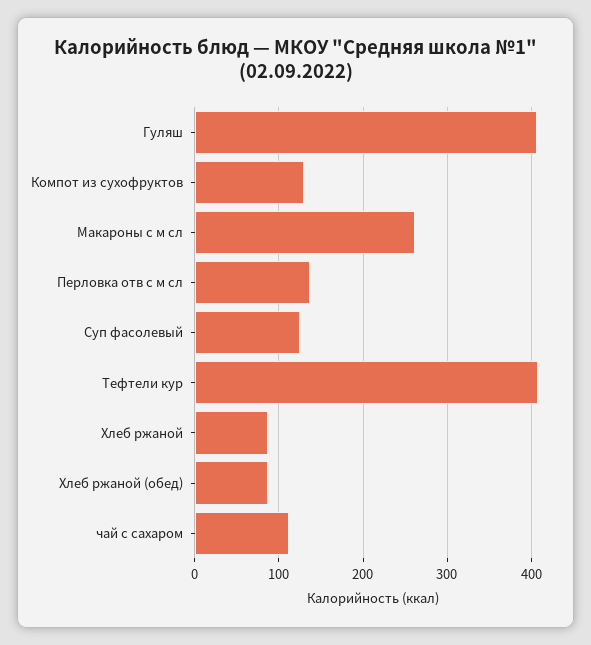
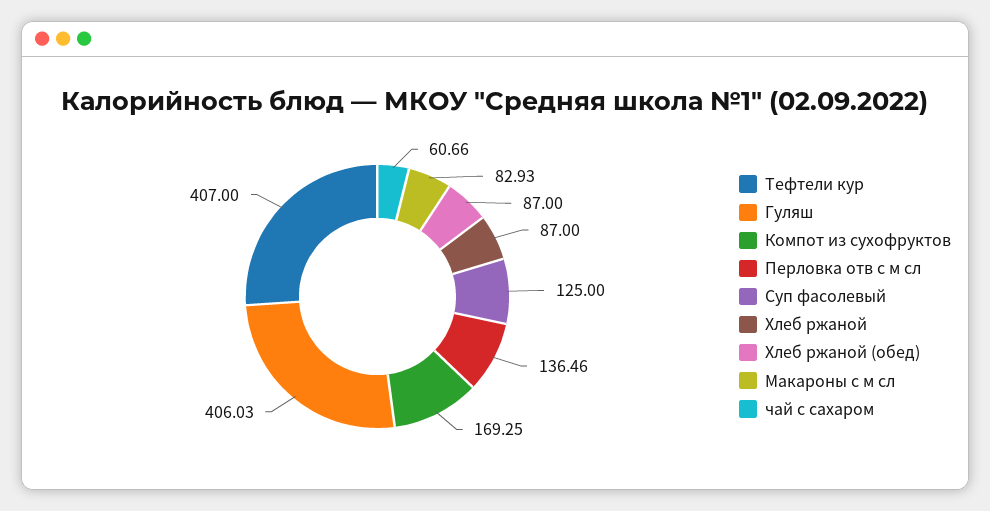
  {
    "Гуляш": 406.03,
-   "Компот из сухофруктов": 130,
+   "Компот из сухофруктов": 169.25,
-   "Макароны с м сл": 260,
+   "Макароны с м сл": 82.93,
    "Перловка отв с м сл": 136.46,
    "Суп фасолевый": 125,
    "Тефтели кур": 407,
    "Хлеб ржаной": 87,
    "Хлеб ржаной (обед)": 87,
-   "чай с сахаром": 110
+   "чай с сахаром": 60.66
  }

